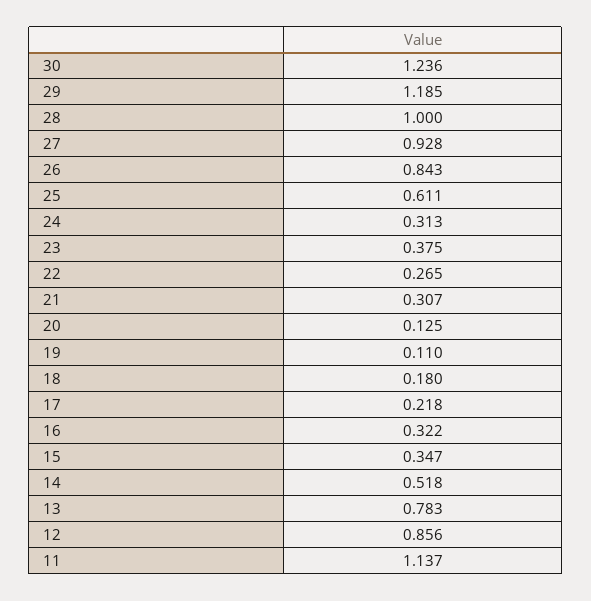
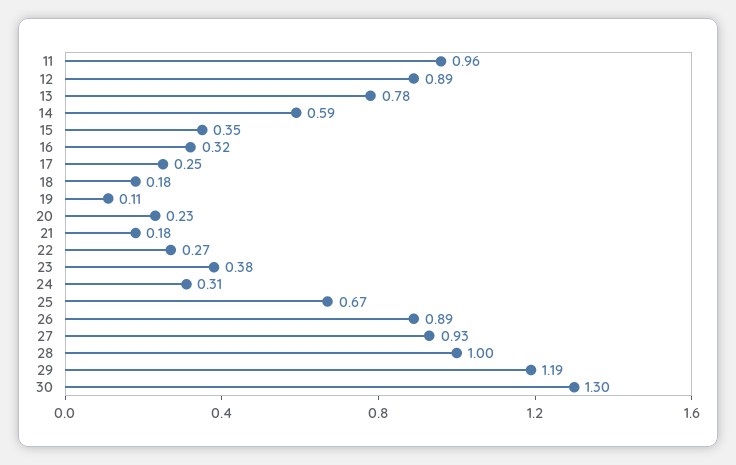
  {
-   "30": 1.236,
+   "30": 1.3,
    "29": 1.185,
    "28": 1,
    "27": 0.928,
-   "26": 0.843,
+   "26": 0.89,
-   "25": 0.611,
+   "25": 0.67,
    "24": 0.313,
    "23": 0.375,
    "22": 0.265,
-   "21": 0.307,
+   "21": 0.18,
-   "20": 0.125,
+   "20": 0.23,
    "19": 0.11,
    "18": 0.18,
-   "17": 0.218,
+   "17": 0.25,
    "16": 0.322,
    "15": 0.347,
-   "14": 0.518,
+   "14": 0.59,
    "13": 0.783,
-   "12": 0.856,
+   "12": 0.89,
-   "11": 1.137
+   "11": 0.96
  }

